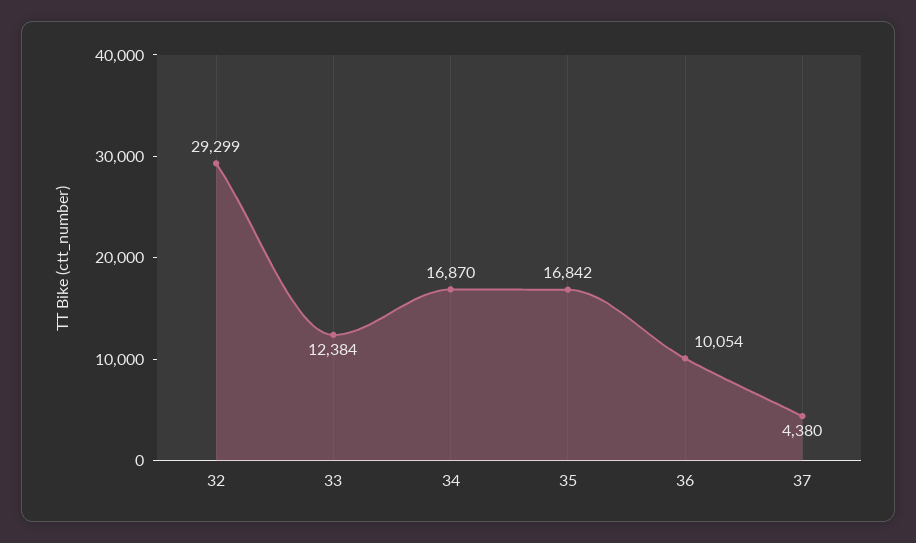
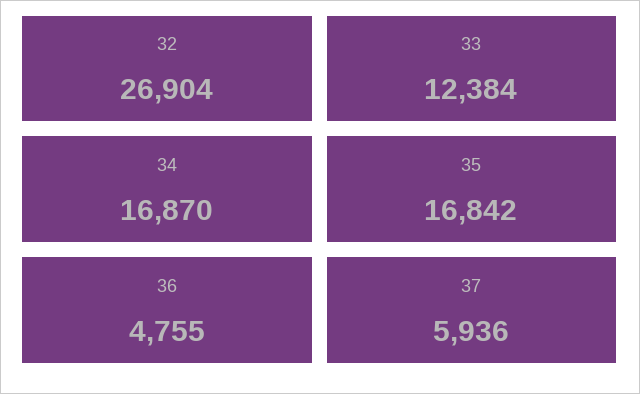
  {
-   "32": 29299,
+   "32": 26904,
    "33": 12384,
    "34": 16870,
    "35": 16842,
-   "36": 10054,
+   "36": 4755,
-   "37": 4380
+   "37": 5936
  }

